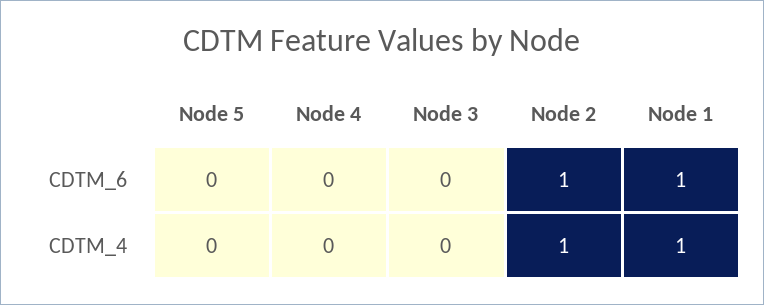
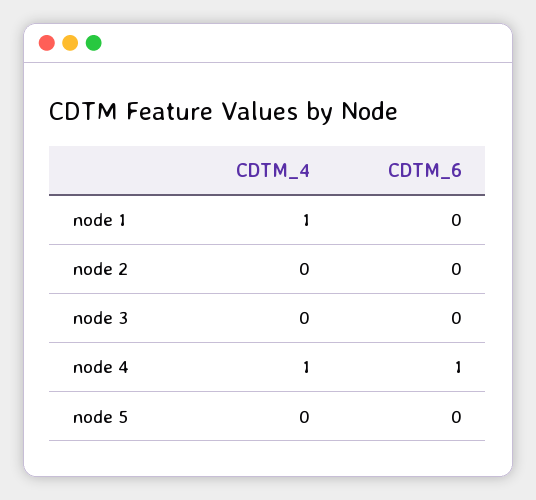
  {
    "Node 5": {
      "CDTM_6": 0,
      "CDTM_4": 0
    },
    "Node 4": {
-     "CDTM_6": 0,
+     "CDTM_6": 1,
-     "CDTM_4": 0
+     "CDTM_4": 1
    },
    "Node 3": {
      "CDTM_6": 0,
      "CDTM_4": 0
    },
    "Node 2": {
-     "CDTM_6": 1,
+     "CDTM_6": 0,
-     "CDTM_4": 1
+     "CDTM_4": 0
    },
    "Node 1": {
-     "CDTM_6": 1,
+     "CDTM_6": 0,
      "CDTM_4": 1
    }
  }

